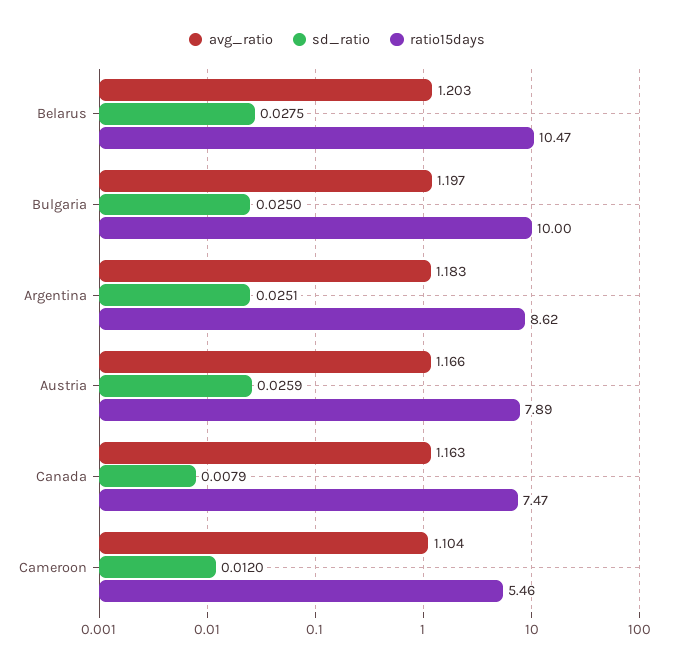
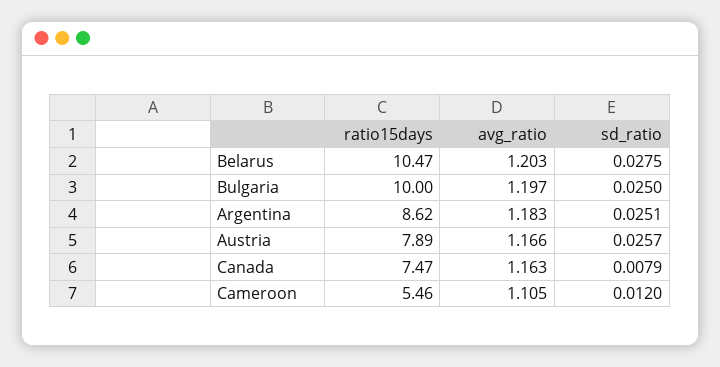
  {
    "avg_ratio": {
      "Belarus": 1.203,
      "Bulgaria": 1.197,
      "Argentina": 1.183,
      "Austria": 1.166,
      "Canada": 1.163,
-     "Cameroon": 1.104
+     "Cameroon": 1.105
    },
    "sd_ratio": {
      "Belarus": 0.0275,
      "Bulgaria": 0.025,
      "Argentina": 0.0251,
-     "Austria": 0.0259,
+     "Austria": 0.0257,
      "Canada": 0.0079,
      "Cameroon": 0.012
    },
    "ratio15days": {
      "Belarus": 10.47,
      "Bulgaria": 10,
      "Argentina": 8.62,
      "Austria": 7.89,
      "Canada": 7.47,
      "Cameroon": 5.46
    }
  }

